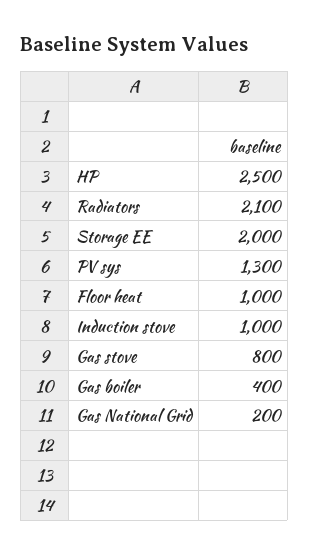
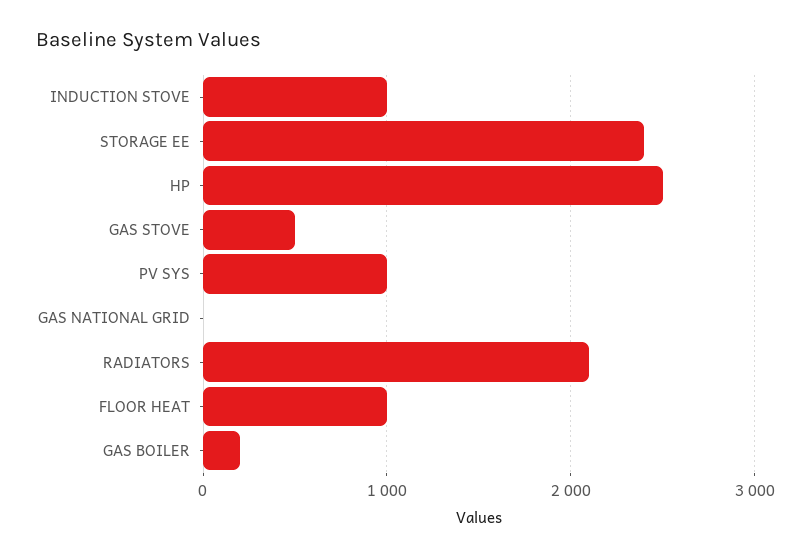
  {
    "HP": 2500,
    "Radiators": 2100,
-   "Storage EE": 2000,
+   "Storage EE": 2400,
-   "PV sys": 1300,
+   "PV sys": 1000,
    "Floor heat": 1000,
    "Induction stove": 1000,
-   "Gas stove": 800,
+   "Gas stove": 500,
-   "Gas boiler": 400,
+   "Gas boiler": 200,
-   "Gas National Grid": 200
+   "Gas National Grid": 0
  }

